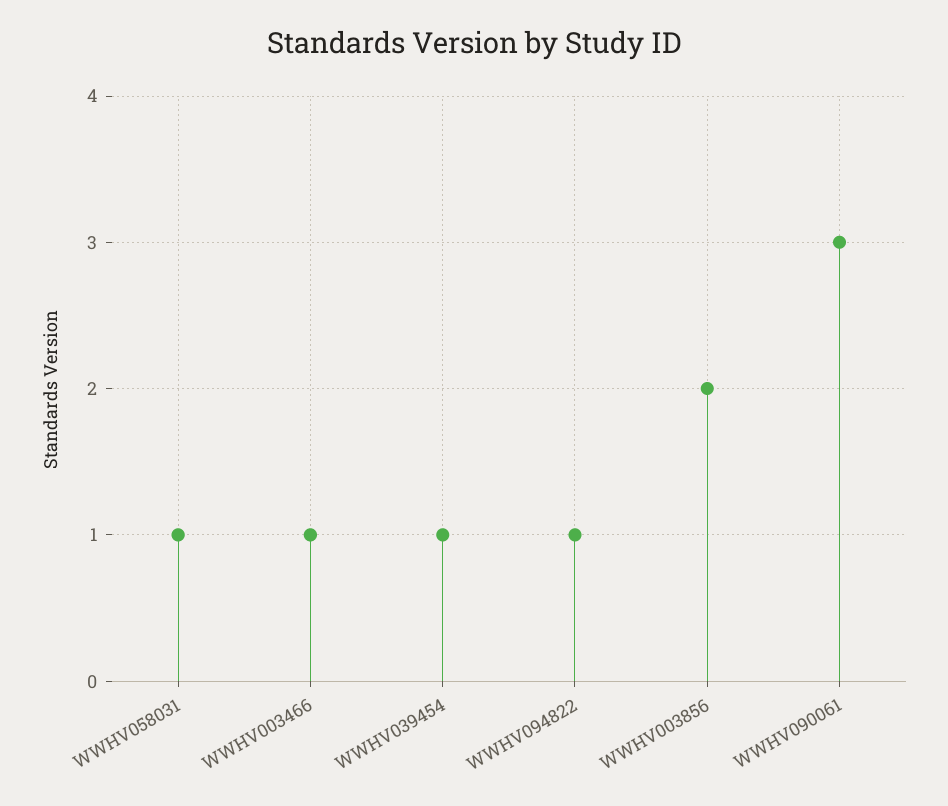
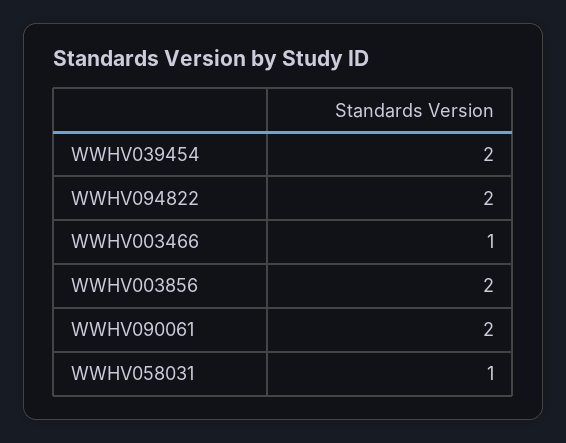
  {
    "WWHV058031": 1,
    "WWHV003466": 1,
-   "WWHV039454": 1,
+   "WWHV039454": 2,
-   "WWHV094822": 1,
+   "WWHV094822": 2,
    "WWHV003856": 2,
-   "WWHV090061": 3
+   "WWHV090061": 2
  }

